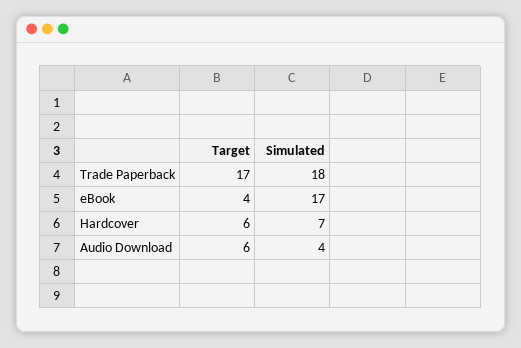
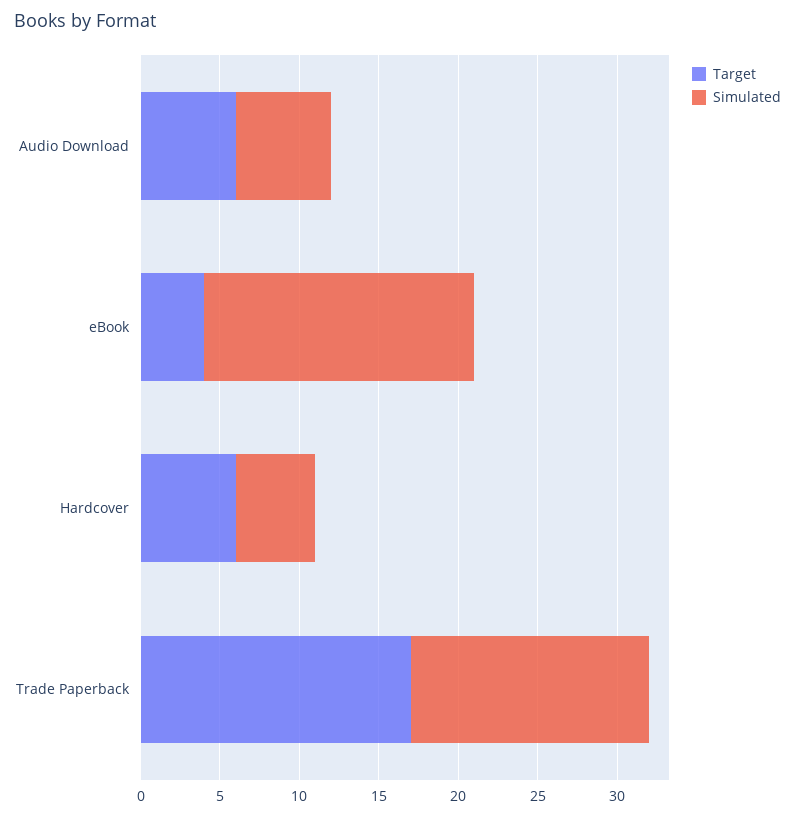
  {
    "Target": {
      "Trade Paperback": 17,
      "eBook": 4,
      "Hardcover": 6,
      "Audio Download": 6
    },
    "Simulated": {
-     "Trade Paperback": 18,
+     "Trade Paperback": 15,
      "eBook": 17,
-     "Hardcover": 7,
+     "Hardcover": 5,
-     "Audio Download": 4
+     "Audio Download": 6
    }
  }

